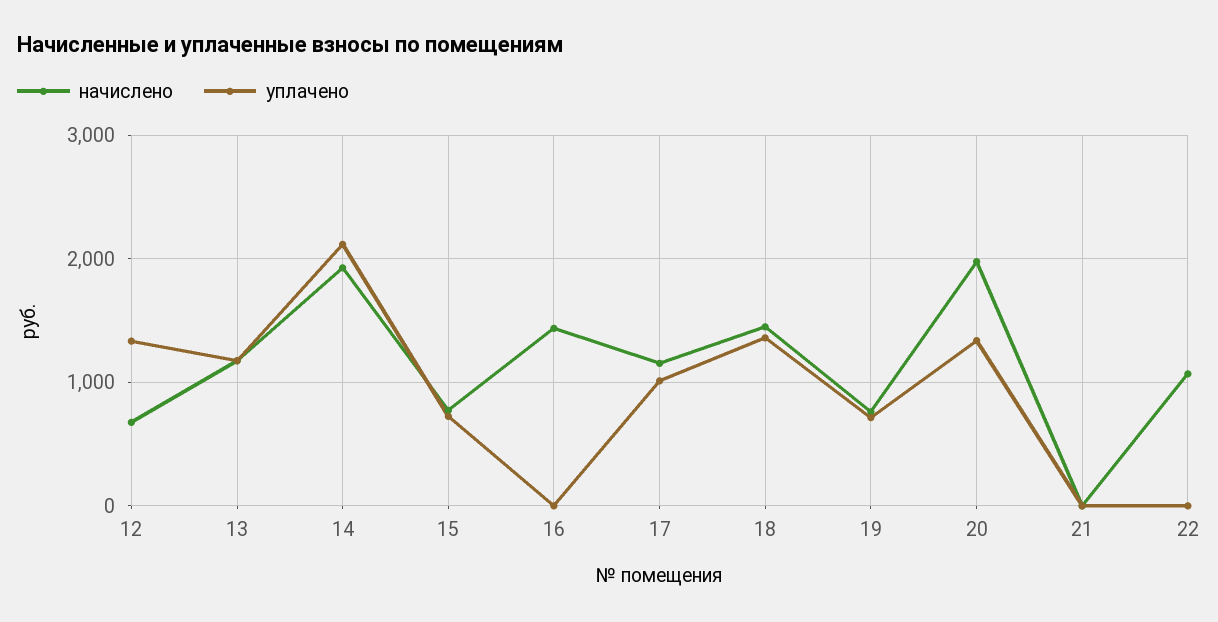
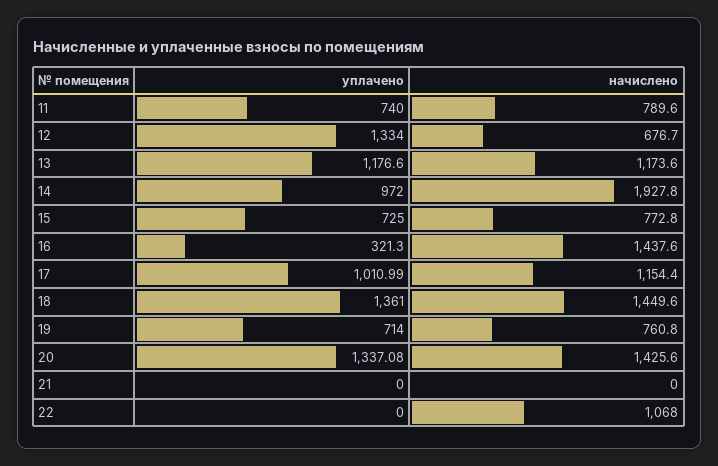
  {
    "начислено": {
      "12": 676.7,
      "13": 1173.6,
      "14": 1927.8,
      "15": 772.8,
      "16": 1437.6,
      "17": 1154.4,
      "18": 1449.6,
      "19": 760.8,
-     "20": 2000,
+     "20": 1425.6,
      "21": 0,
-     "22": 1068
+     "22": 1068,
+     "11": 789.6
    },
    "уплачено": {
      "12": 1334,
      "13": 1176.6,
-     "14": 2100,
+     "14": 972,
      "15": 725,
-     "16": 0,
+     "16": 321.3,
      "17": 1010.99,
      "18": 1361,
      "19": 714,
      "20": 1337.08,
      "21": 0,
-     "22": 0
+     "22": 0,
+     "11": 740
    }
  }

